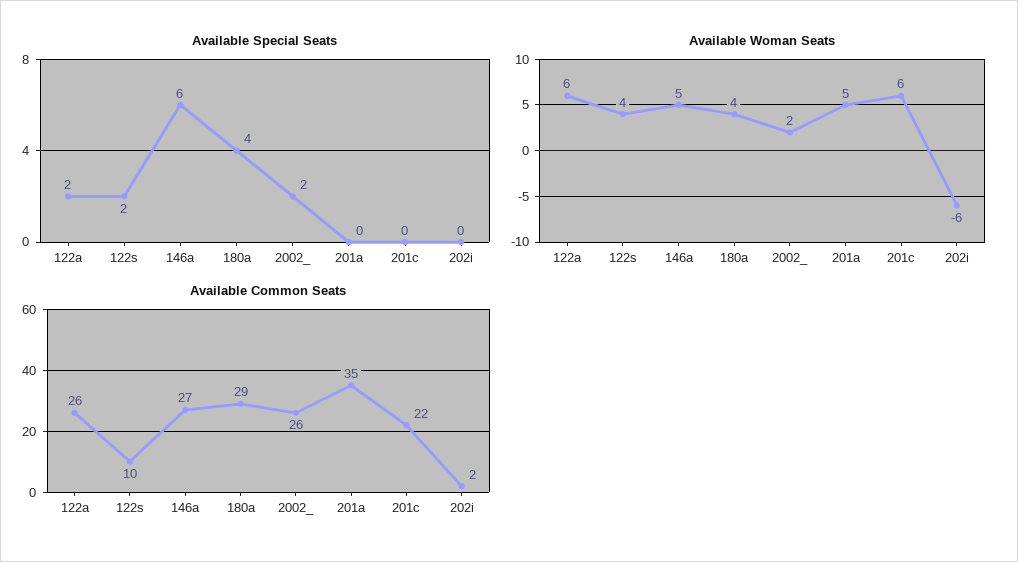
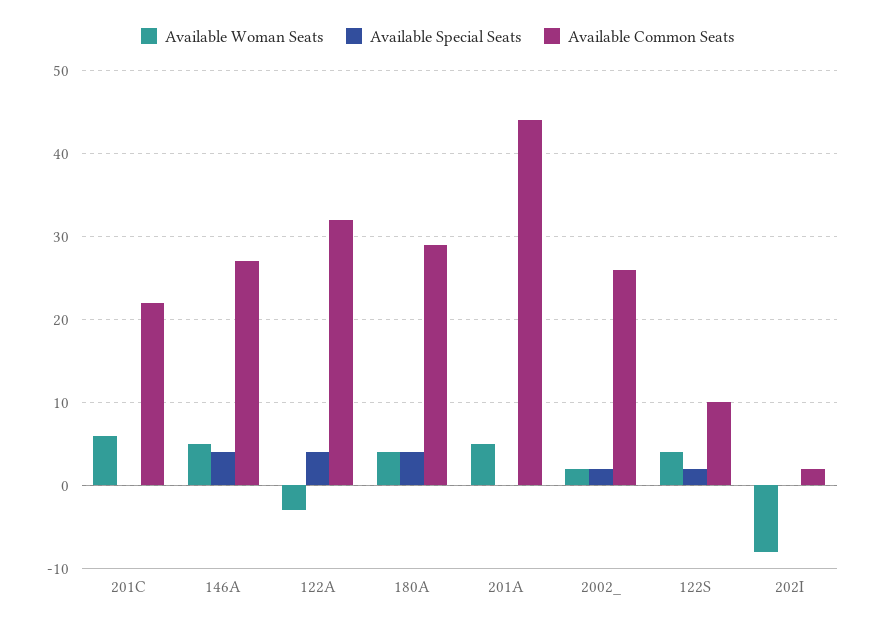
  {
    "Available Special Seats": {
-     "122a": 2,
+     "122a": 4,
      "122s": 2,
-     "146a": 6,
+     "146a": 4,
      "180a": 4,
      "2002_": 2,
      "201a": 0,
      "201c": 0,
      "202i": 0
    },
    "Available Woman Seats": {
-     "122a": 6,
+     "122a": -3,
      "122s": 4,
      "146a": 5,
      "180a": 4,
      "2002_": 2,
      "201a": 5,
      "201c": 6,
-     "202i": -6
+     "202i": -8
    },
    "Available Common Seats": {
-     "122a": 26,
+     "122a": 32,
      "122s": 10,
      "146a": 27,
      "180a": 29,
      "2002_": 26,
-     "201a": 35,
+     "201a": 44,
      "201c": 22,
      "202i": 2
    }
  }

